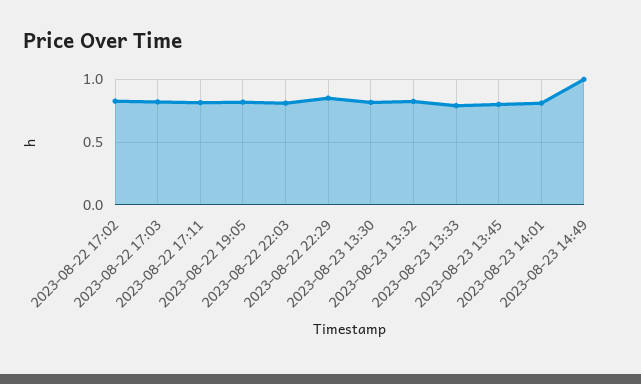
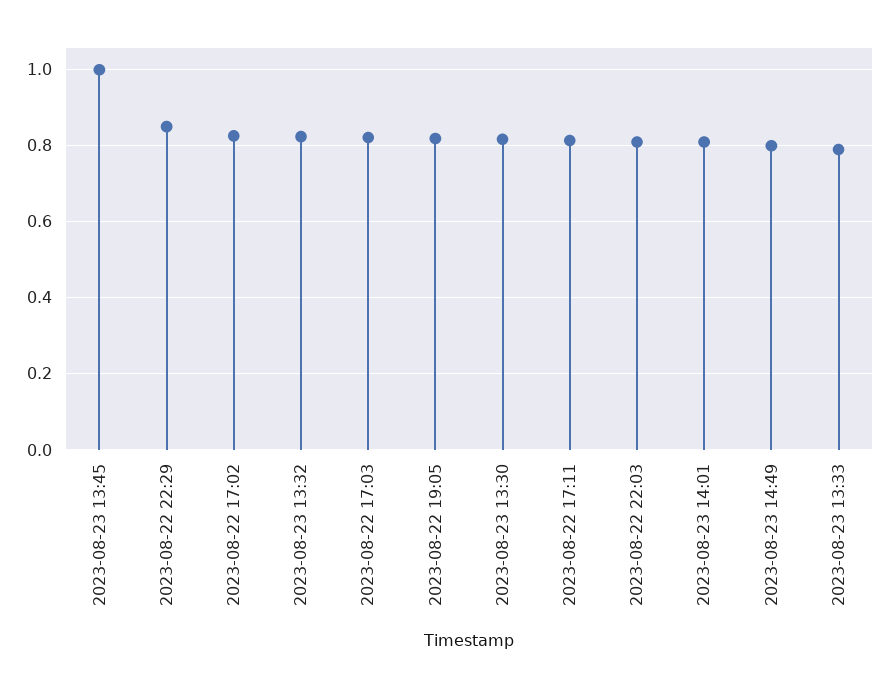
  {
    "2023-08-22 17:02": 0.82,
    "2023-08-22 17:03": 0.82,
    "2023-08-22 17:11": 0.82,
    "2023-08-22 19:05": 0.82,
    "2023-08-22 22:03": 0.82,
    "2023-08-22 22:29": 0.86,
    "2023-08-23 13:30": 0.82,
    "2023-08-23 13:32": 0.82,
    "2023-08-23 13:33": 0.8,
-   "2023-08-23 13:45": 0.8,
+   "2023-08-23 13:45": 1,
    "2023-08-23 14:01": 0.82,
-   "2023-08-23 14:49": 1
+   "2023-08-23 14:49": 0.8
  }

